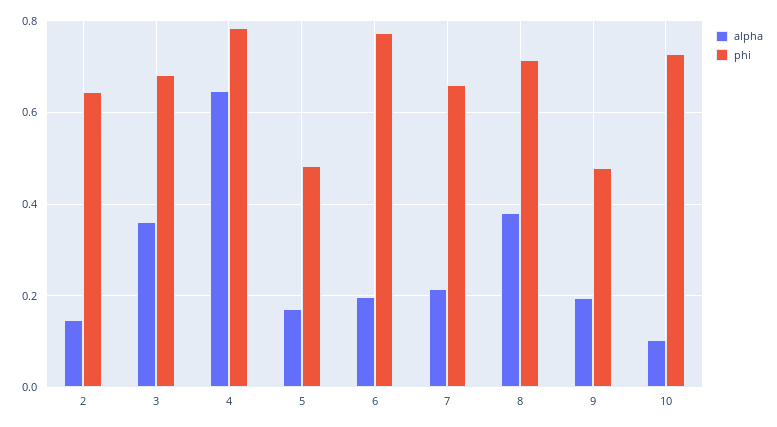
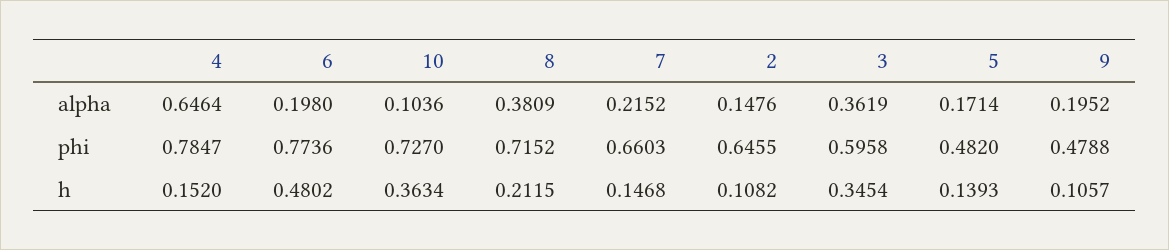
  {
    "alpha": {
      "2": 0.1476,
      "3": 0.3619,
      "4": 0.6464,
      "5": 0.1714,
      "6": 0.198,
      "7": 0.2152,
      "8": 0.3809,
      "9": 0.1952,
      "10": 0.1036
    },
    "phi": {
      "2": 0.6455,
-     "3": 0.68,
+     "3": 0.5958,
      "4": 0.7847,
      "5": 0.482,
      "6": 0.7736,
      "7": 0.6603,
      "8": 0.7152,
      "9": 0.4788,
      "10": 0.727
-   }
+   },
+   "h": {
+     "4": 0.152,
+     "6": 0.4802,
+     "10": 0.3634,
+     "8": 0.2115,
+     "7": 0.1468,
+     "2": 0.1082,
+     "3": 0.3454,
+     "5": 0.1393,
+     "9": 0.1057
+   }
  }

